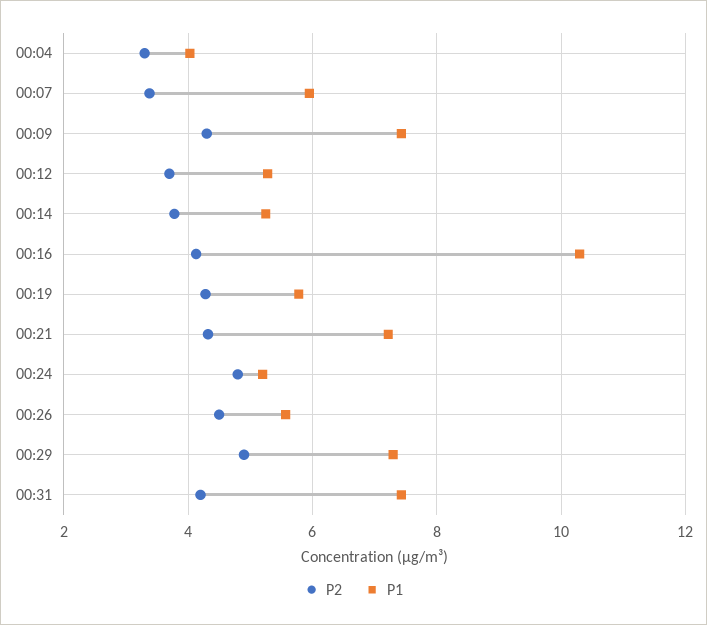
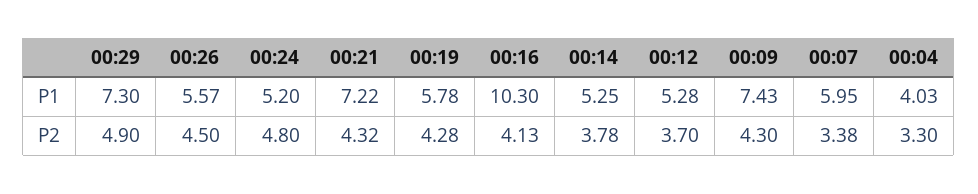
  {
    "P2": {
      "00:04": 3.3,
      "00:07": 3.38,
      "00:09": 4.3,
      "00:12": 3.7,
      "00:14": 3.78,
      "00:16": 4.13,
      "00:19": 4.28,
      "00:21": 4.32,
      "00:24": 4.8,
      "00:26": 4.5,
-     "00:29": 4.9,
+     "00:29": 4.9
-     "00:31": 4.2
    },
    "P1": {
      "00:04": 4.03,
      "00:07": 5.95,
      "00:09": 7.43,
      "00:12": 5.28,
      "00:14": 5.25,
      "00:16": 10.3,
      "00:19": 5.78,
      "00:21": 7.22,
      "00:24": 5.2,
      "00:26": 5.57,
-     "00:29": 7.3,
+     "00:29": 7.3
-     "00:31": 7.4
    }
  }

